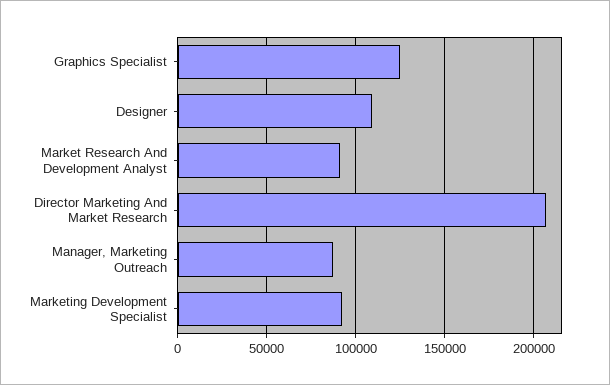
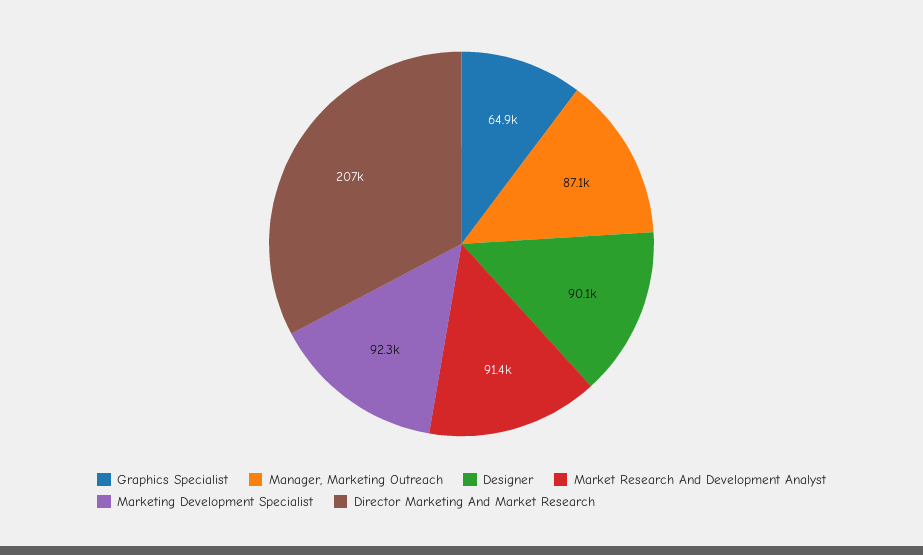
  {
-   "Graphics Specialist": 125000,
+   "Graphics Specialist": 64900,
-   "Designer": 110000,
+   "Designer": 90100,
    "Market Research And Development Analyst": 91400,
    "Director Marketing And Market Research": 207000,
    "Manager, Marketing Outreach": 87100,
    "Marketing Development Specialist": 92300
  }

